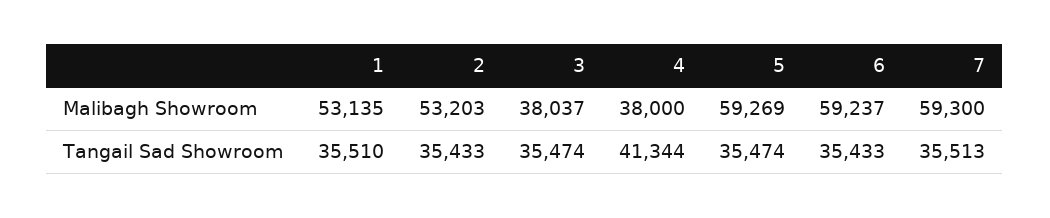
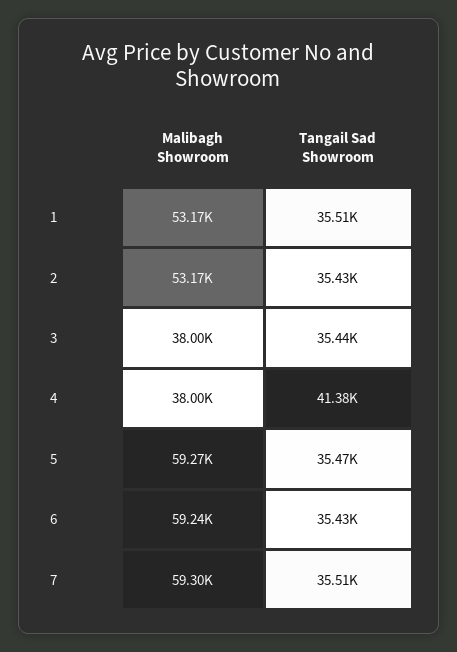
  {
    "1": {
-     "Malibagh Showroom": 53135,
+     "Malibagh Showroom": 53170,
      "Tangail Sad Showroom": 35510
    },
    "2": {
-     "Malibagh Showroom": 53203,
+     "Malibagh Showroom": 53170,
      "Tangail Sad Showroom": 35433
    },
    "3": {
-     "Malibagh Showroom": 38037,
+     "Malibagh Showroom": 38000,
-     "Tangail Sad Showroom": 35474
+     "Tangail Sad Showroom": 35440
    },
    "4": {
      "Malibagh Showroom": 38000,
-     "Tangail Sad Showroom": 41344
+     "Tangail Sad Showroom": 41380
    },
    "5": {
      "Malibagh Showroom": 59269,
      "Tangail Sad Showroom": 35474
    },
    "6": {
      "Malibagh Showroom": 59237,
      "Tangail Sad Showroom": 35433
    },
    "7": {
      "Malibagh Showroom": 59300,
      "Tangail Sad Showroom": 35513
    }
  }

